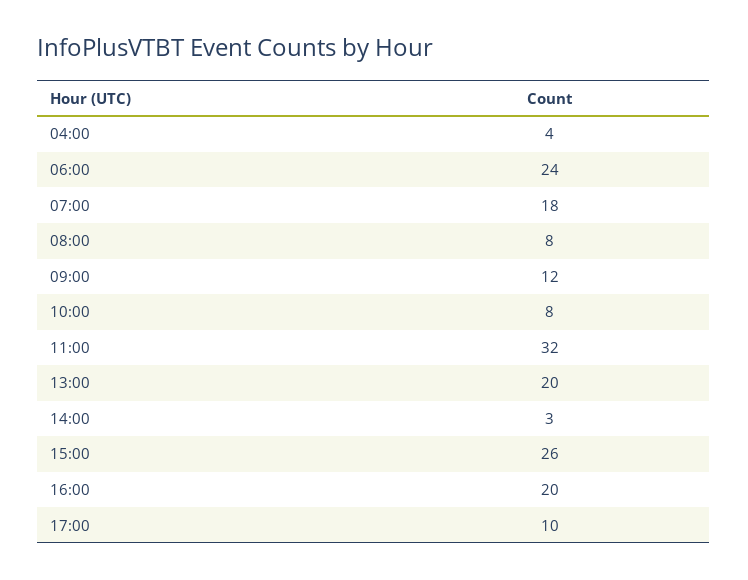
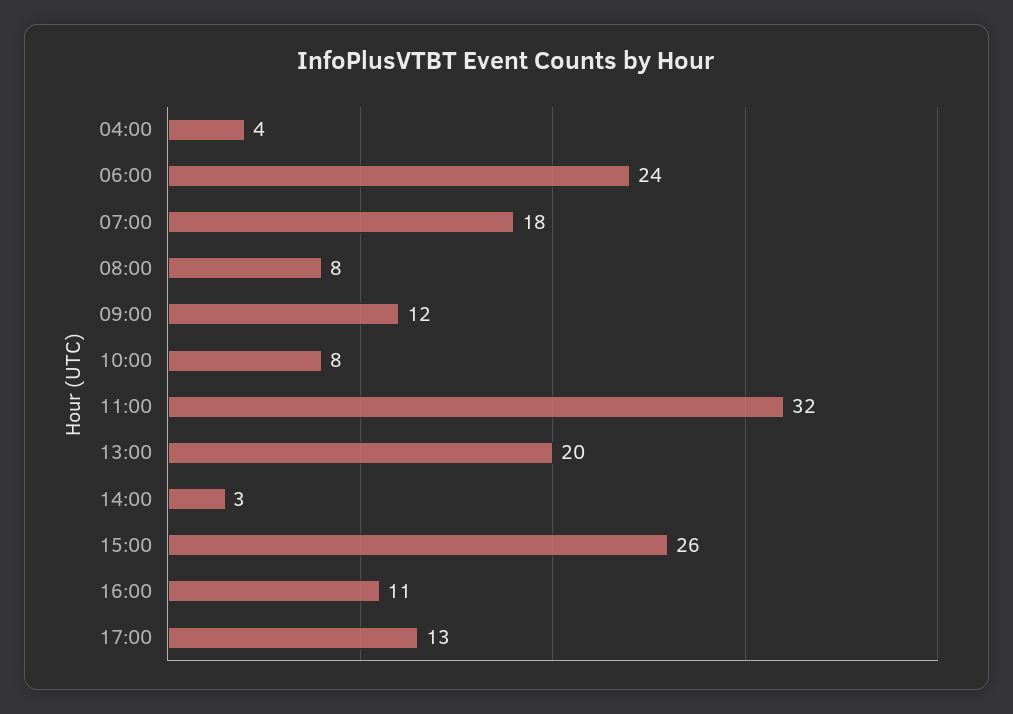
  {
    "04:00": 4,
    "06:00": 24,
    "07:00": 18,
    "08:00": 8,
    "09:00": 12,
    "10:00": 8,
    "11:00": 32,
    "13:00": 20,
    "14:00": 3,
    "15:00": 26,
-   "16:00": 20,
+   "16:00": 11,
-   "17:00": 10
+   "17:00": 13
  }

